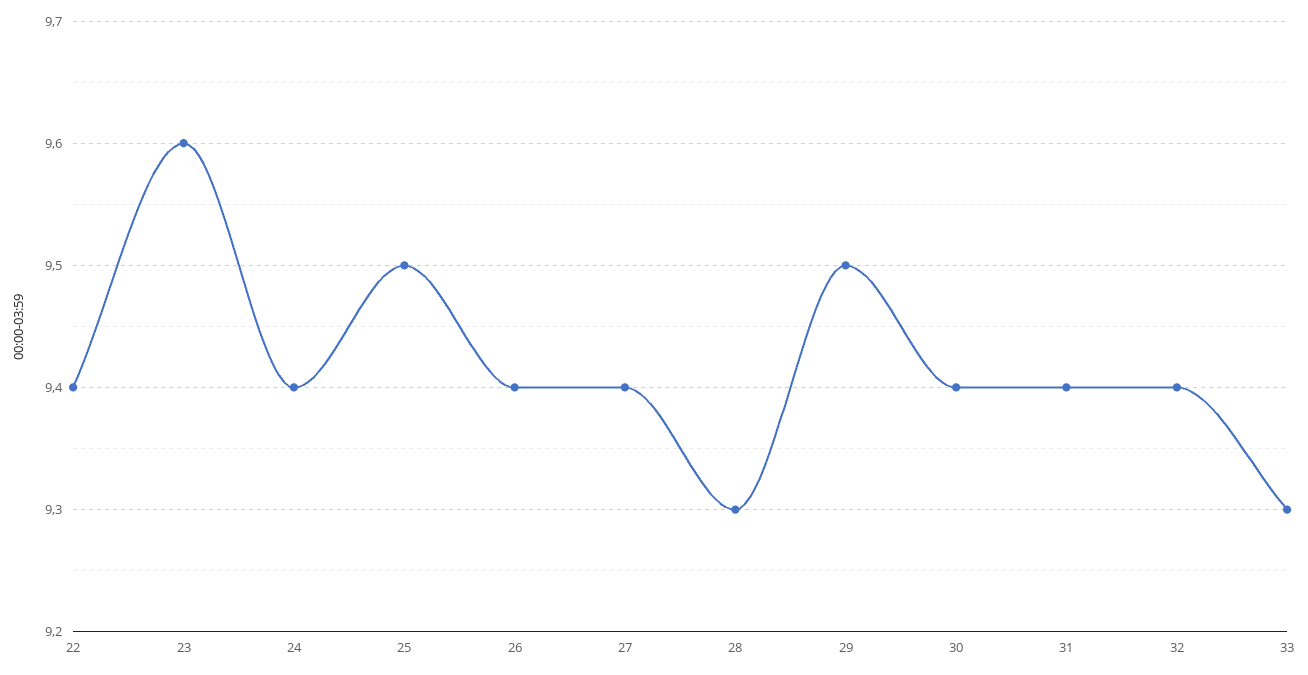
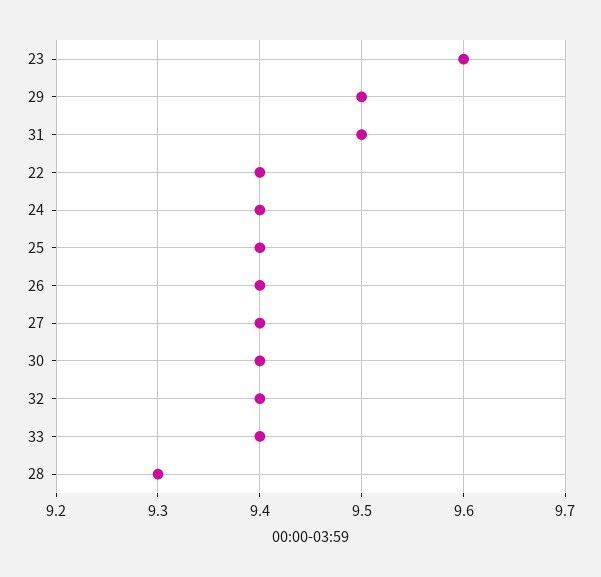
  {
    "22": 9.4,
    "23": 9.6,
    "24": 9.4,
-   "25": 9.5,
+   "25": 9.4,
    "26": 9.4,
    "27": 9.4,
    "28": 9.3,
    "29": 9.5,
    "30": 9.4,
-   "31": 9.4,
+   "31": 9.5,
    "32": 9.4,
-   "33": 9.3
+   "33": 9.4
  }

